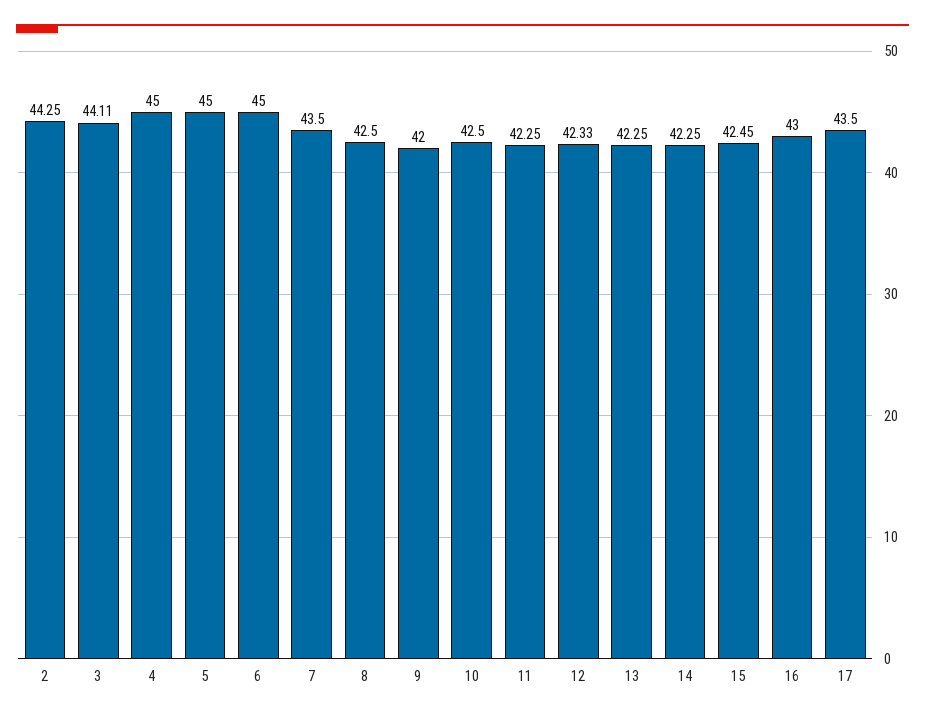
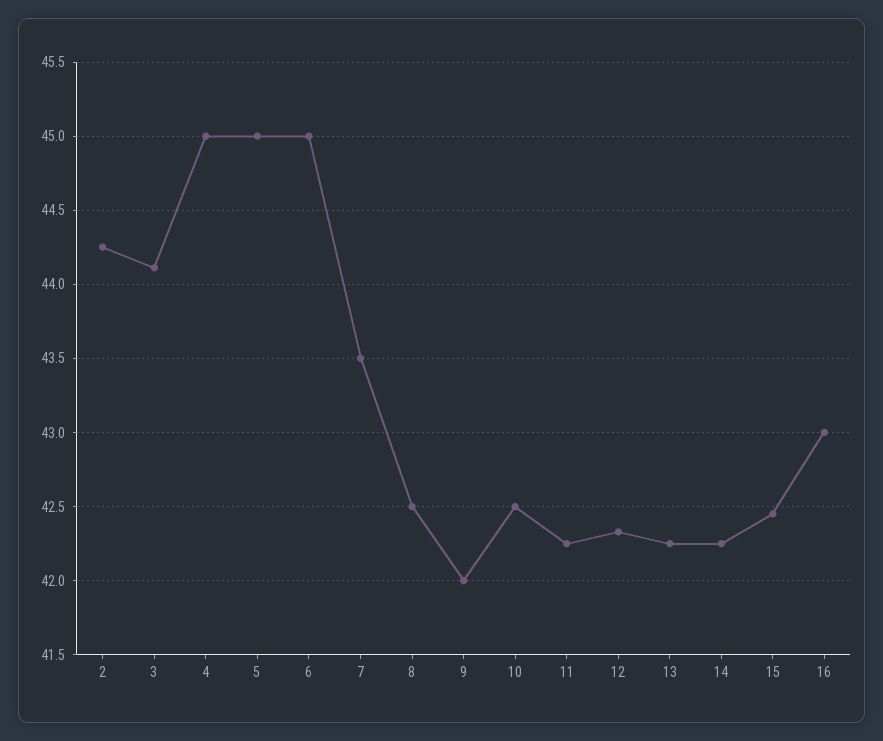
  {
    "2": 44.25,
    "3": 44.11,
    "4": 45,
    "5": 45,
    "6": 45,
    "7": 43.5,
    "8": 42.5,
    "9": 42,
    "10": 42.5,
    "11": 42.25,
    "12": 42.33,
    "13": 42.25,
    "14": 42.25,
    "15": 42.45,
-   "16": 43,
+   "16": 43
-   "17": 43.5
  }

